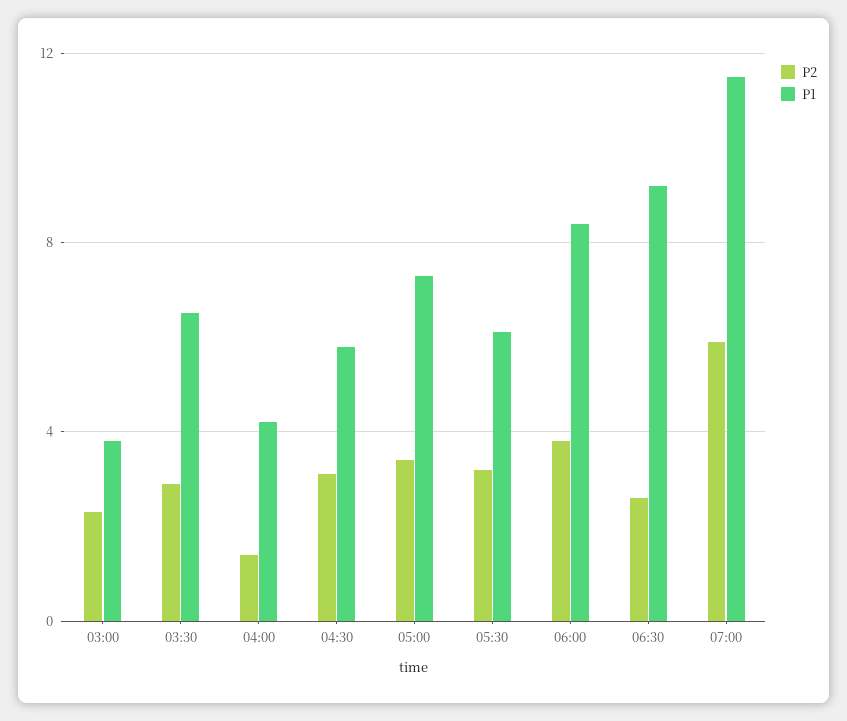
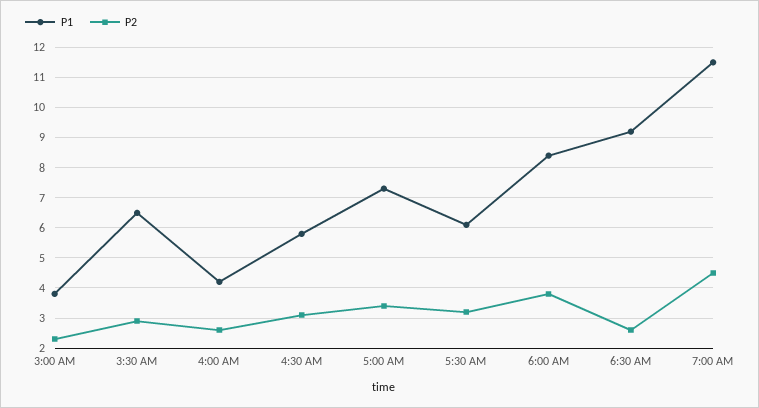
  {
    "P2": {
      "03:00": 2.5,
      "03:30": 3,
-     "04:00": 1.5,
+     "04:00": 2.5,
      "04:30": 3,
      "05:00": 3.5,
      "05:30": 3,
      "06:00": 4,
      "06:30": 2.5,
-     "07:00": 6
+     "07:00": 4.5
    },
    "P1": {
      "03:00": 4,
      "03:30": 6.5,
      "04:00": 4,
      "04:30": 6,
      "05:00": 7.5,
      "05:30": 6,
      "06:00": 8.5,
      "06:30": 9,
      "07:00": 11.5
    }
  }

